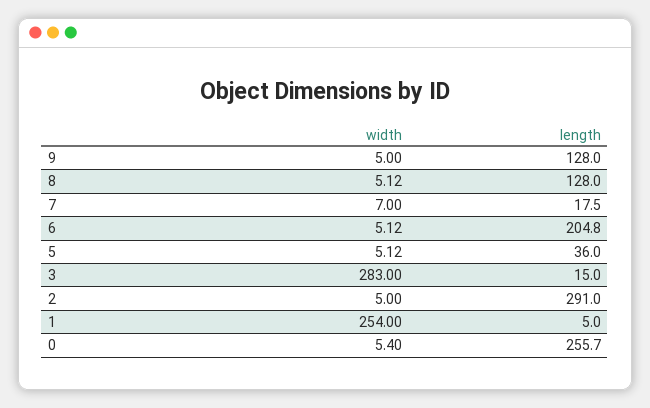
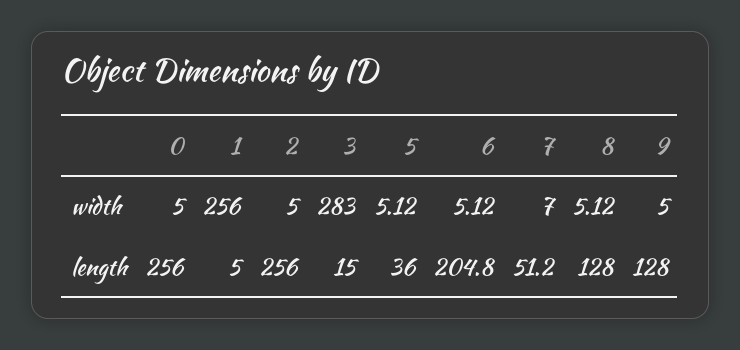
  {
    "width": {
      "9": 5,
      "8": 5.12,
      "7": 7,
      "6": 5.12,
      "5": 5.12,
      "3": 283,
      "2": 5,
-     "1": 254,
+     "1": 256,
-     "0": 5.4
+     "0": 5
    },
    "length": {
      "9": 128,
      "8": 128,
-     "7": 17.5,
+     "7": 51.2,
      "6": 204.8,
      "5": 36,
      "3": 15,
-     "2": 291,
+     "2": 256,
      "1": 5,
-     "0": 255.7
+     "0": 256
    }
  }

